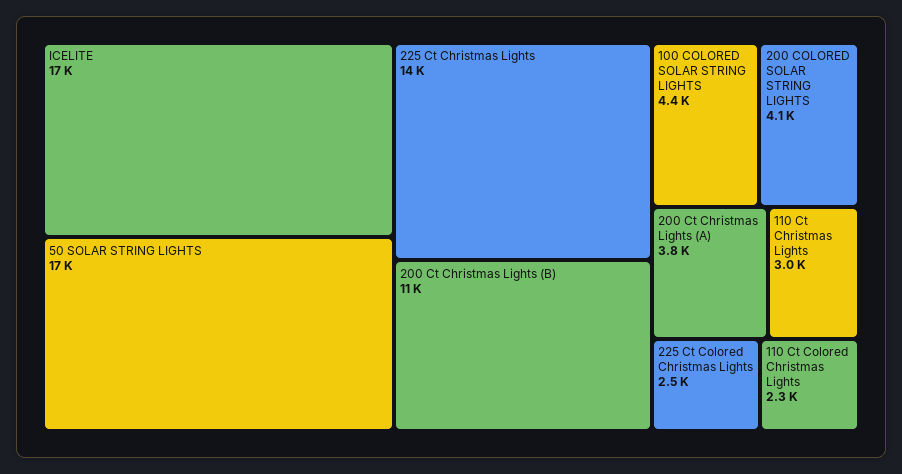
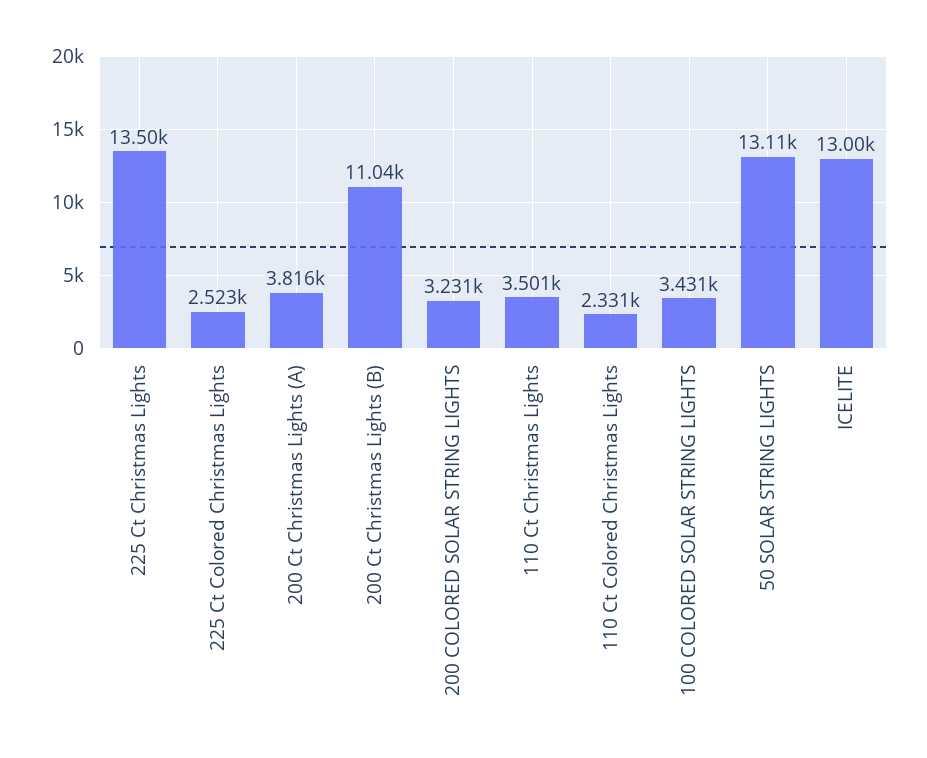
  {
-   "ICELITE": 17000,
+   "ICELITE": 13000,
-   "50 SOLAR STRING LIGHTS": 17000,
+   "50 SOLAR STRING LIGHTS": 13110,
    "225 Ct Christmas Lights": 13500,
    "200 Ct Christmas Lights (B)": 11040,
-   "100 COLORED SOLAR STRING LIGHTS": 4400,
+   "100 COLORED SOLAR STRING LIGHTS": 3431,
-   "200 COLORED SOLAR STRING LIGHTS": 4100,
+   "200 COLORED SOLAR STRING LIGHTS": 3231,
    "200 Ct Christmas Lights (A)": 3816,
-   "110 Ct Christmas Lights": 3000,
+   "110 Ct Christmas Lights": 3501,
    "225 Ct Colored Christmas Lights": 2523,
    "110 Ct Colored Christmas Lights": 2331
  }

